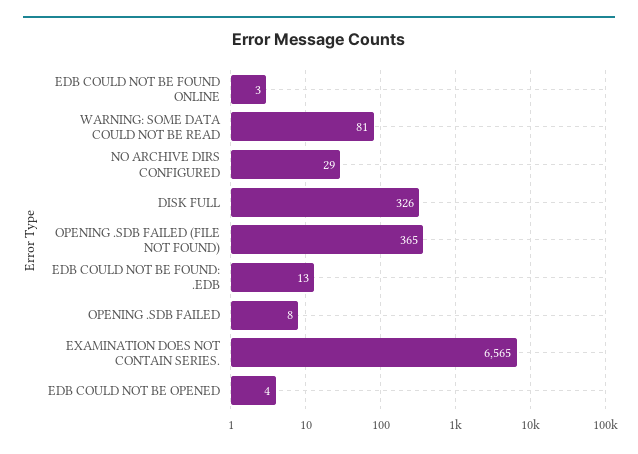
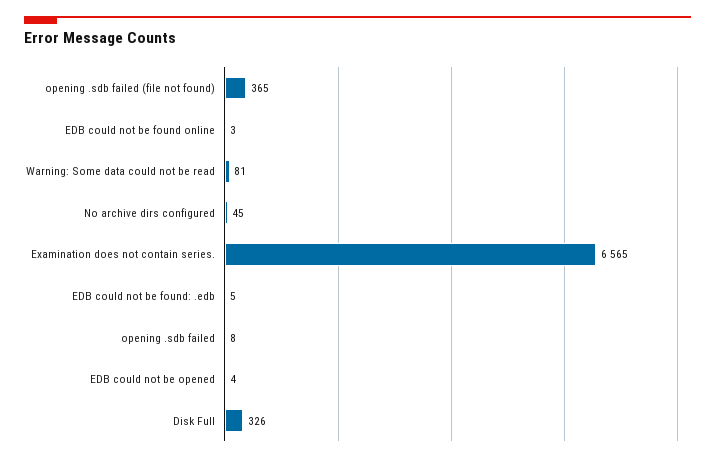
  {
    "EDB COULD NOT BE FOUND ONLINE": 3,
    "WARNING: SOME DATA COULD NOT BE READ": 81,
-   "NO ARCHIVE DIRS CONFIGURED": 29,
+   "NO ARCHIVE DIRS CONFIGURED": 45,
    "DISK FULL": 326,
    "OPENING .SDB FAILED (FILE NOT FOUND)": 365,
-   "EDB COULD NOT BE FOUND: .EDB": 13,
+   "EDB COULD NOT BE FOUND: .EDB": 5,
    "OPENING .SDB FAILED": 8,
    "EXAMINATION DOES NOT CONTAIN SERIES.": 6565,
    "EDB COULD NOT BE OPENED": 4
  }

